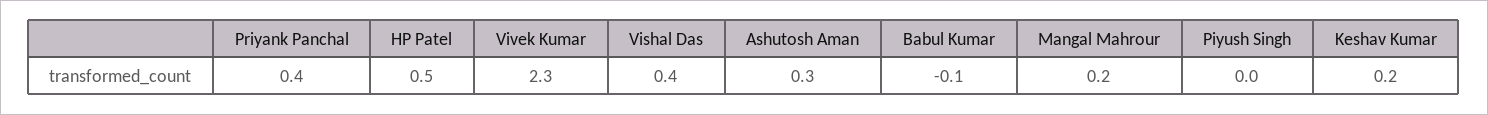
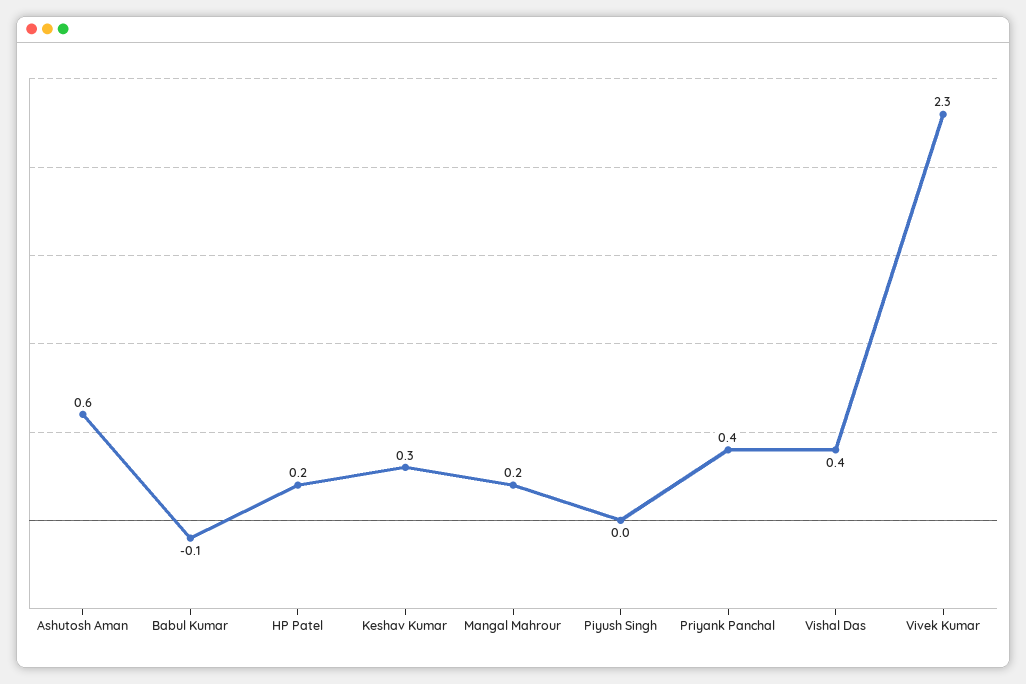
  {
    "Priyank Panchal": 0.4,
-   "HP Patel": 0.5,
+   "HP Patel": 0.2,
    "Vivek Kumar": 2.3,
    "Vishal Das": 0.4,
-   "Ashutosh Aman": 0.3,
+   "Ashutosh Aman": 0.6,
    "Babul Kumar": -0.1,
    "Mangal Mahrour": 0.2,
    "Piyush Singh": 0,
-   "Keshav Kumar": 0.2
+   "Keshav Kumar": 0.3
  }

